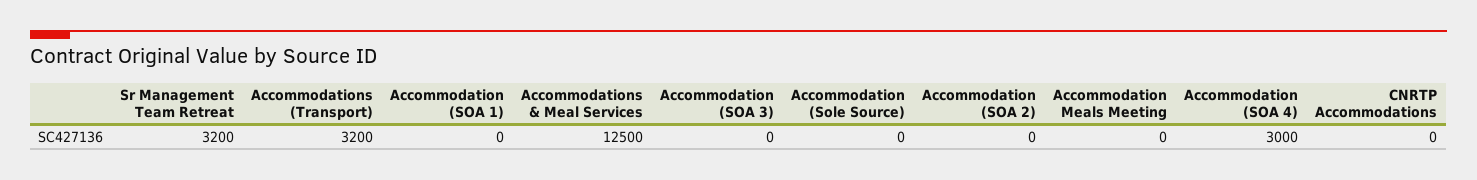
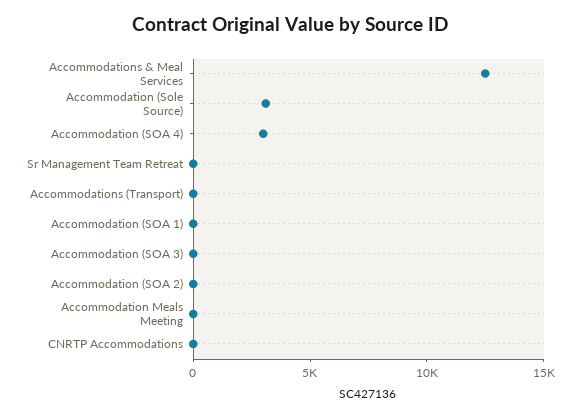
  {
-   "Sr Management Team Retreat": 3200,
+   "Sr Management Team Retreat": 0,
-   "Accommodations (Transport)": 3200,
+   "Accommodations (Transport)": 0,
    "Accommodation (SOA 1)": 0,
    "Accommodations & Meal Services": 12500,
    "Accommodation (SOA 3)": 0,
-   "Accommodation (Sole Source)": 0,
+   "Accommodation (Sole Source)": 3000,
    "Accommodation (SOA 2)": 0,
    "Accommodation Meals Meeting": 0,
    "Accommodation (SOA 4)": 3000,
    "CNRTP Accommodations": 0
  }

